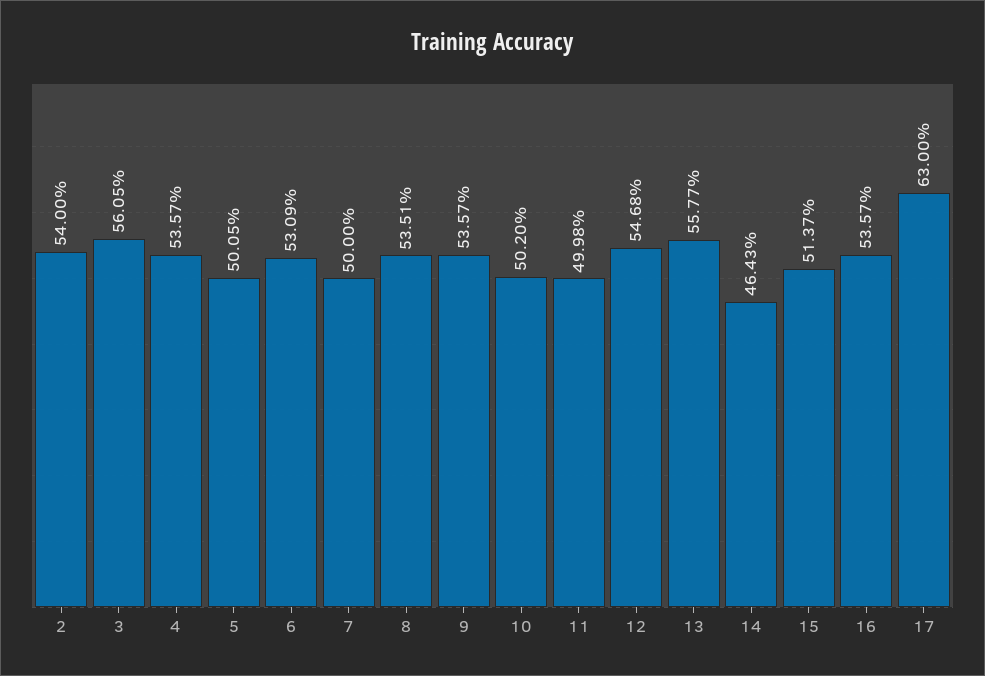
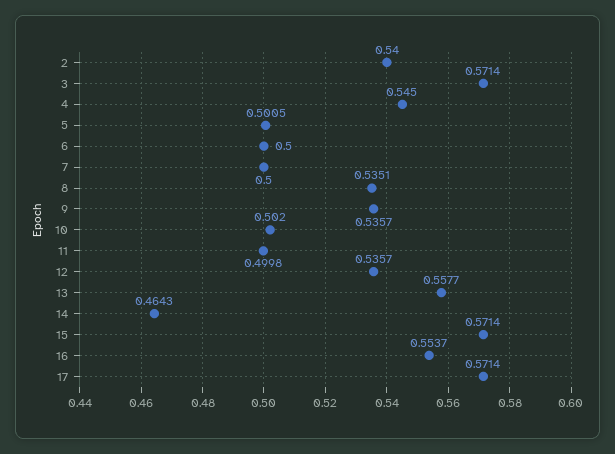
  {
    "2": 0.54,
-   "3": 0.5605,
+   "3": 0.5714,
-   "4": 0.5357,
+   "4": 0.545,
    "5": 0.5005,
-   "6": 0.5309,
+   "6": 0.5,
    "7": 0.5,
    "8": 0.5351,
    "9": 0.5357,
    "10": 0.502,
    "11": 0.4998,
-   "12": 0.5468,
+   "12": 0.5357,
    "13": 0.5577,
    "14": 0.4643,
-   "15": 0.5137,
+   "15": 0.5714,
-   "16": 0.5357,
+   "16": 0.5537,
-   "17": 0.63
+   "17": 0.5714
  }

